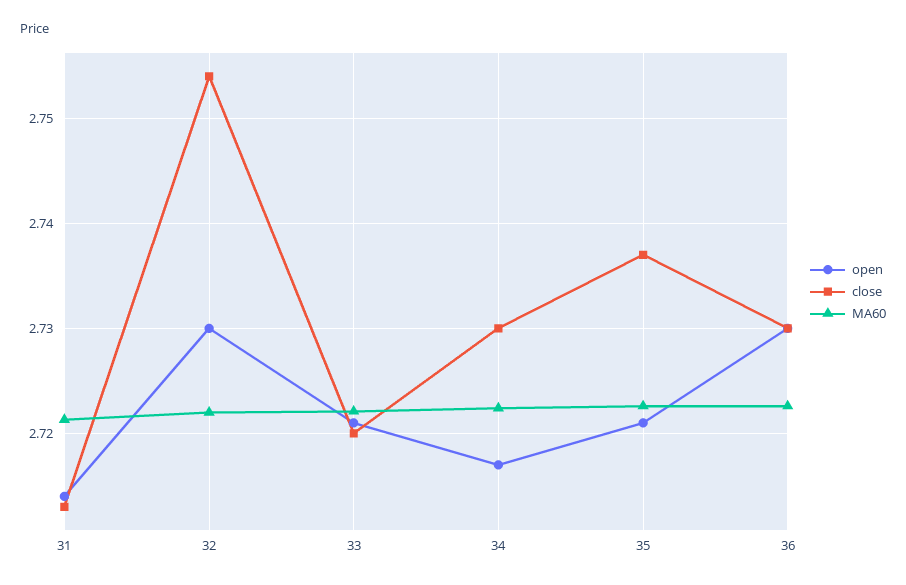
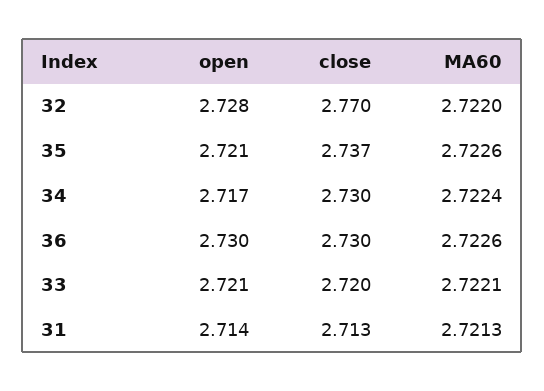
  {
    "open": {
      "31": 2.714,
-     "32": 2.73,
+     "32": 2.728,
      "33": 2.721,
      "34": 2.717,
      "35": 2.721,
      "36": 2.73
    },
    "close": {
      "31": 2.713,
-     "32": 2.754,
+     "32": 2.77,
      "33": 2.72,
      "34": 2.73,
      "35": 2.737,
      "36": 2.73
    },
    "MA60": {
      "31": 2.7213,
      "32": 2.722,
      "33": 2.7221,
      "34": 2.7224,
      "35": 2.7226,
      "36": 2.7226
    }
  }

